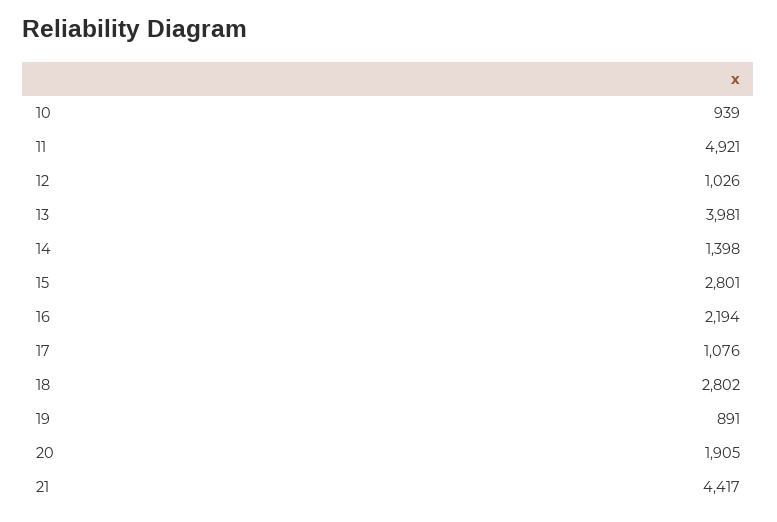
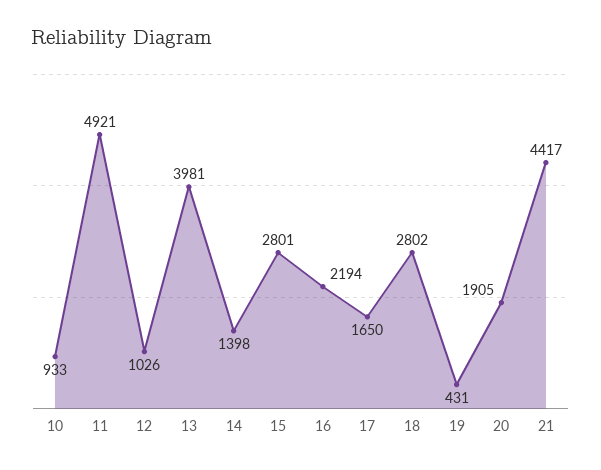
  {
-   "10": 939,
+   "10": 933,
    "11": 4921,
    "12": 1026,
    "13": 3981,
    "14": 1398,
    "15": 2801,
    "16": 2194,
-   "17": 1076,
+   "17": 1650,
    "18": 2802,
-   "19": 891,
+   "19": 431,
    "20": 1905,
    "21": 4417
  }

